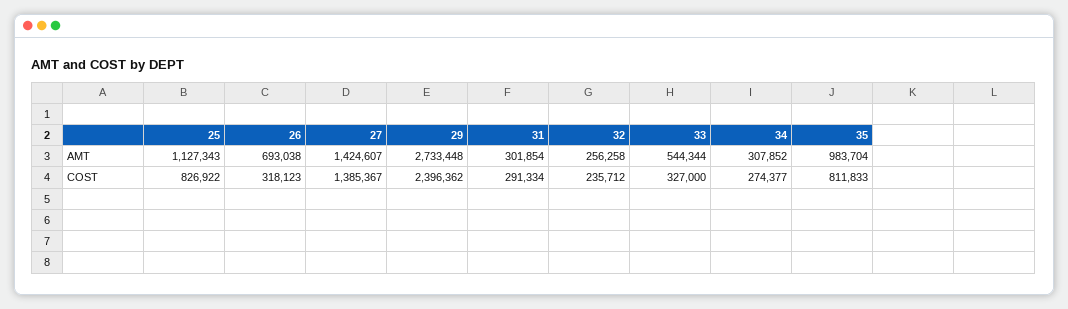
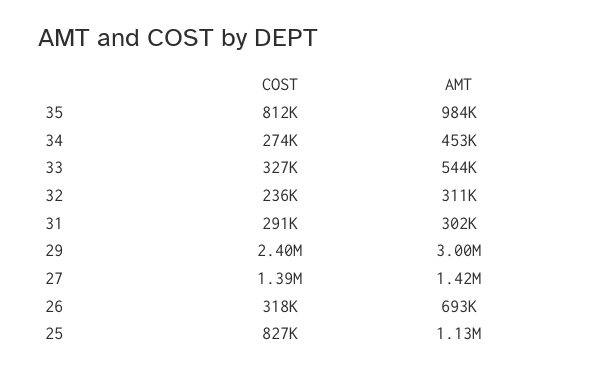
  {
    "25": {
      "AMT": 1127343,
      "COST": 826922
    },
    "26": {
      "AMT": 693038,
      "COST": 318123
    },
    "27": {
      "AMT": 1424607,
      "COST": 1385367
    },
    "29": {
-     "AMT": 2733448,
+     "AMT": 3000000,
      "COST": 2396362
    },
    "31": {
      "AMT": 301854,
      "COST": 291334
    },
    "32": {
-     "AMT": 256258,
+     "AMT": 311000,
      "COST": 235712
    },
    "33": {
      "AMT": 544344,
      "COST": 327000
    },
    "34": {
-     "AMT": 307852,
+     "AMT": 453000,
      "COST": 274377
    },
    "35": {
      "AMT": 983704,
      "COST": 811833
    }
  }

